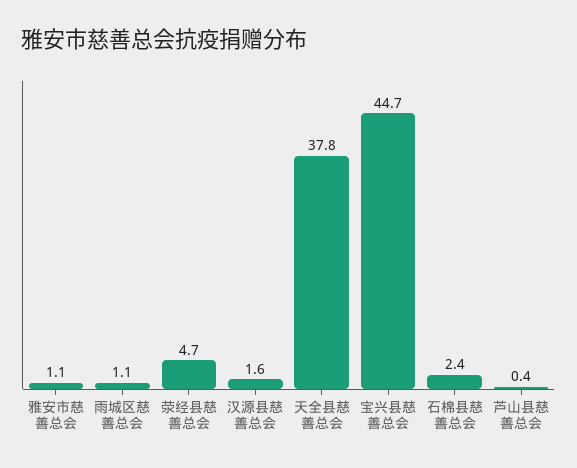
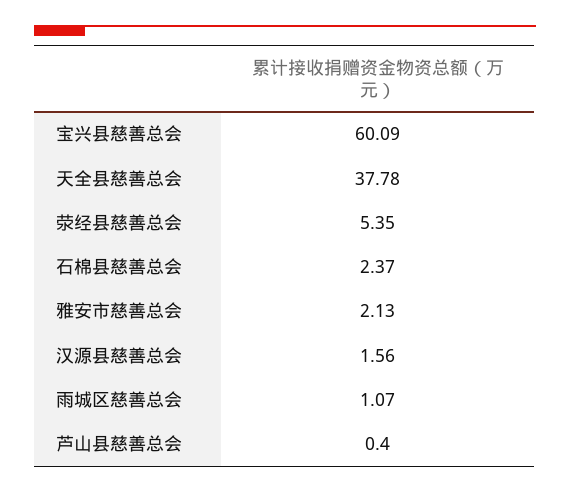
  {
-   "雅安市慈善总会": 1.1,
+   "雅安市慈善总会": 2.13,
    "雨城区慈善总会": 1.07,
-   "荥经县慈善总会": 4.7,
+   "荥经县慈善总会": 5.35,
    "汉源县慈善总会": 1.56,
    "天全县慈善总会": 37.78,
-   "宝兴县慈善总会": 44.7,
+   "宝兴县慈善总会": 60.09,
    "石棉县慈善总会": 2.37,
    "芦山县慈善总会": 0.4
  }

